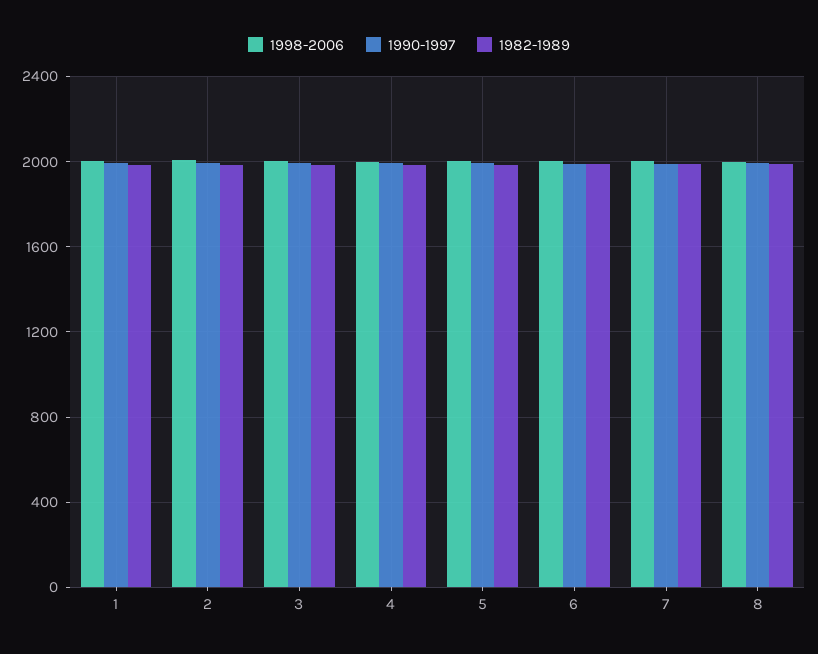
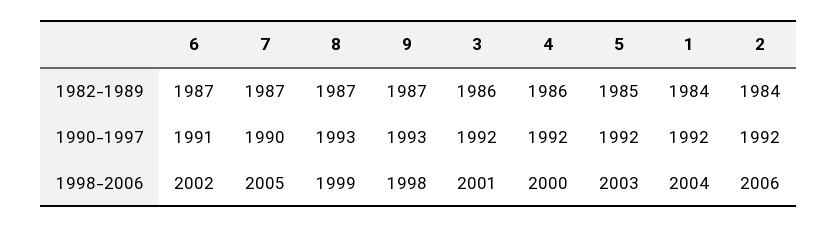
  {
    "1998-2006": {
      "1": 2004,
      "2": 2006,
      "3": 2001,
      "4": 2000,
      "5": 2003,
      "6": 2002,
      "7": 2005,
-     "8": 1999
+     "8": 1999,
+     "9": 1998
    },
    "1990-1997": {
      "1": 1992,
      "2": 1992,
      "3": 1992,
      "4": 1992,
      "5": 1992,
      "6": 1991,
      "7": 1990,
-     "8": 1993
+     "8": 1993,
+     "9": 1993
    },
    "1982-1989": {
      "1": 1984,
      "2": 1984,
      "3": 1986,
      "4": 1986,
      "5": 1985,
      "6": 1987,
      "7": 1987,
-     "8": 1987
+     "8": 1987,
+     "9": 1987
    }
  }

